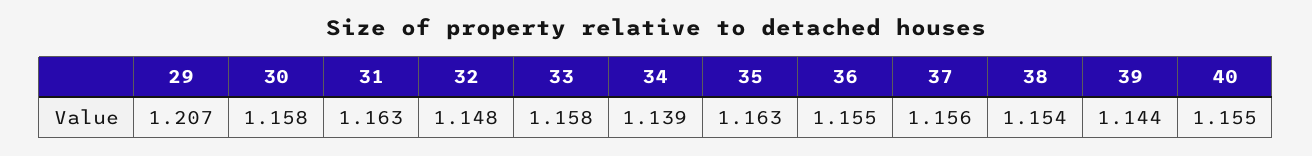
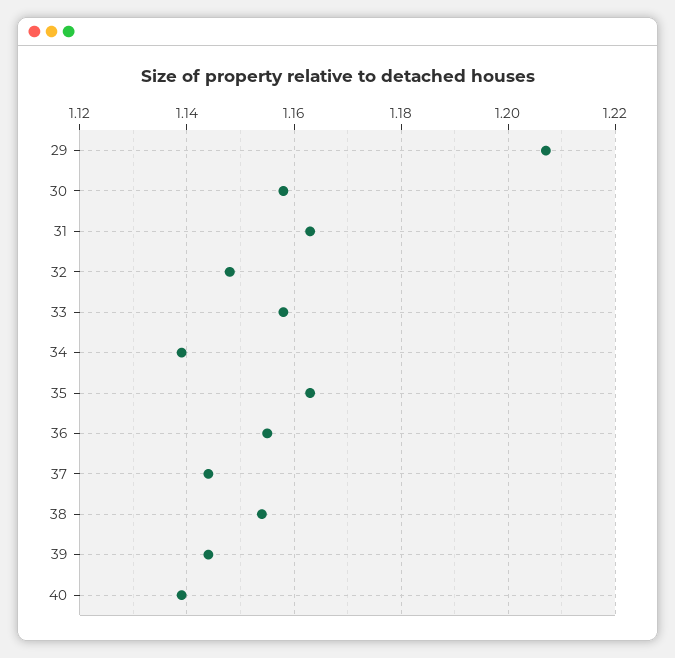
  {
    "29": 1.207,
    "30": 1.158,
    "31": 1.163,
    "32": 1.148,
    "33": 1.158,
    "34": 1.139,
    "35": 1.163,
    "36": 1.155,
-   "37": 1.156,
+   "37": 1.145,
    "38": 1.154,
    "39": 1.144,
-   "40": 1.155
+   "40": 1.14
  }

